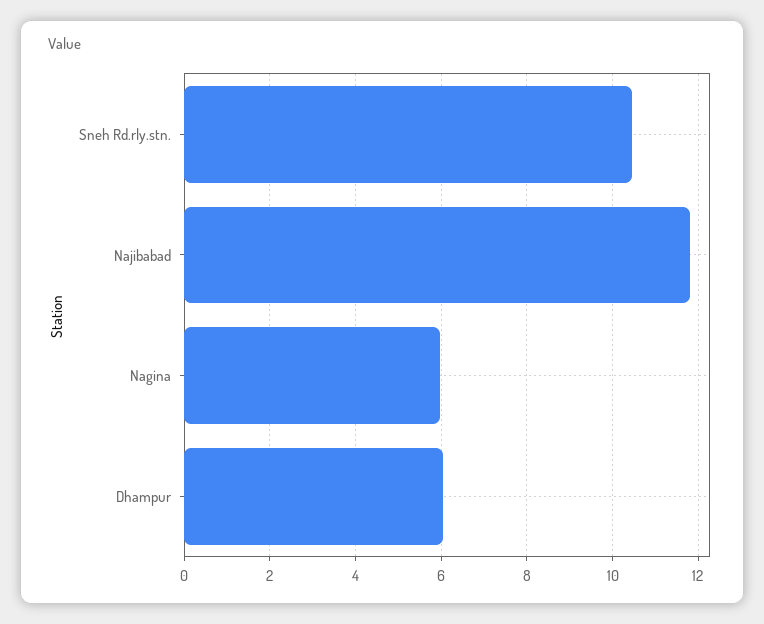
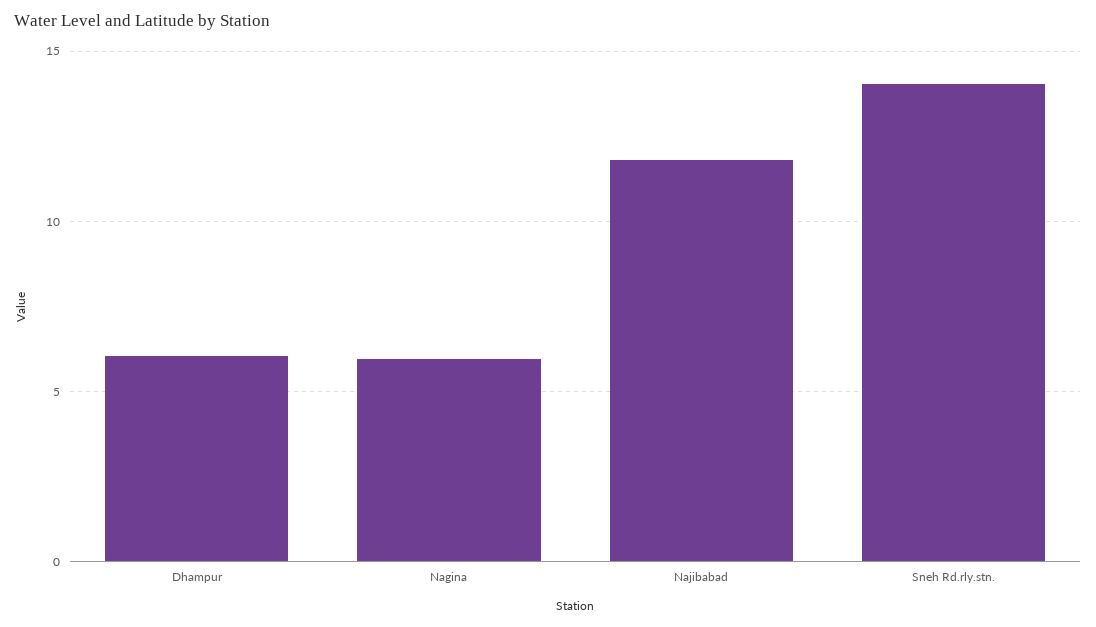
  {
-   "Sneh Rd.rly.stn.": 10.4,
+   "Sneh Rd.rly.stn.": 14,
    "Najibabad": 11.8,
    "Nagina": 6,
    "Dhampur": 6
  }

